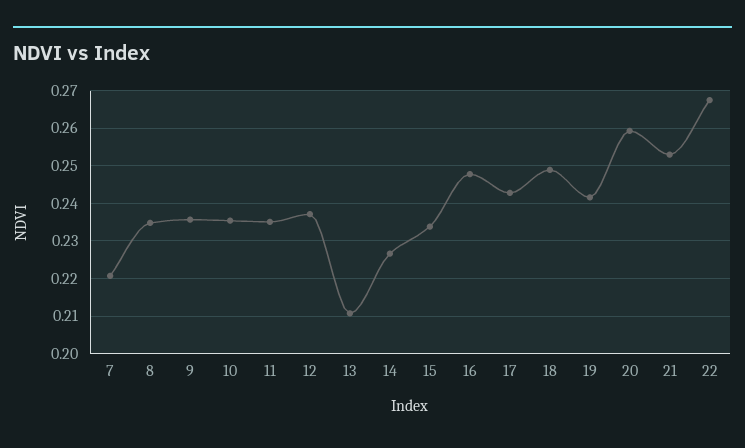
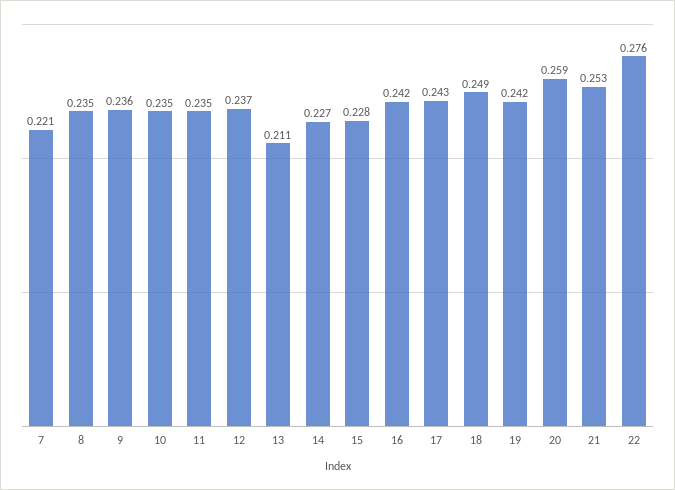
  {
    "7": 0.221,
    "8": 0.235,
    "9": 0.236,
    "10": 0.235,
    "11": 0.235,
    "12": 0.237,
    "13": 0.211,
    "14": 0.227,
-   "15": 0.234,
+   "15": 0.228,
-   "16": 0.248,
+   "16": 0.242,
    "17": 0.243,
    "18": 0.249,
    "19": 0.242,
    "20": 0.259,
    "21": 0.253,
-   "22": 0.268
+   "22": 0.276
  }

